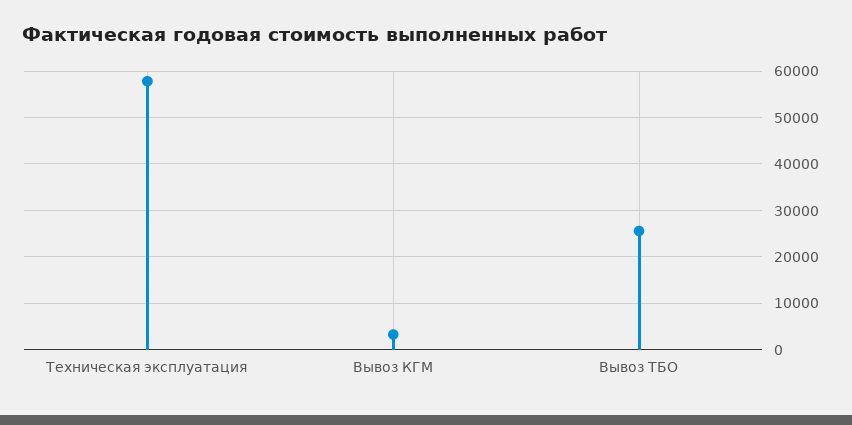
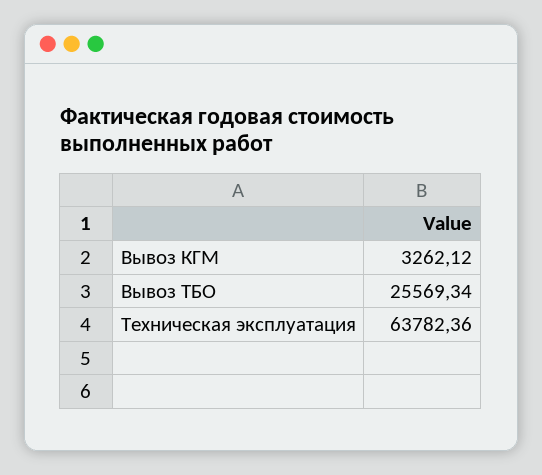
  {
-   "Техническая эксплуатация": 58000,
+   "Техническая эксплуатация": 63782.36,
    "Вывоз КГМ": 3262.12,
    "Вывоз ТБО": 25569.34
  }

